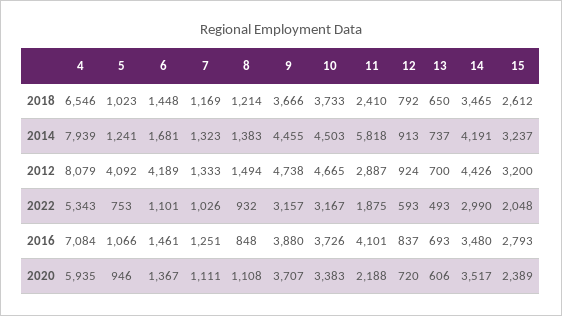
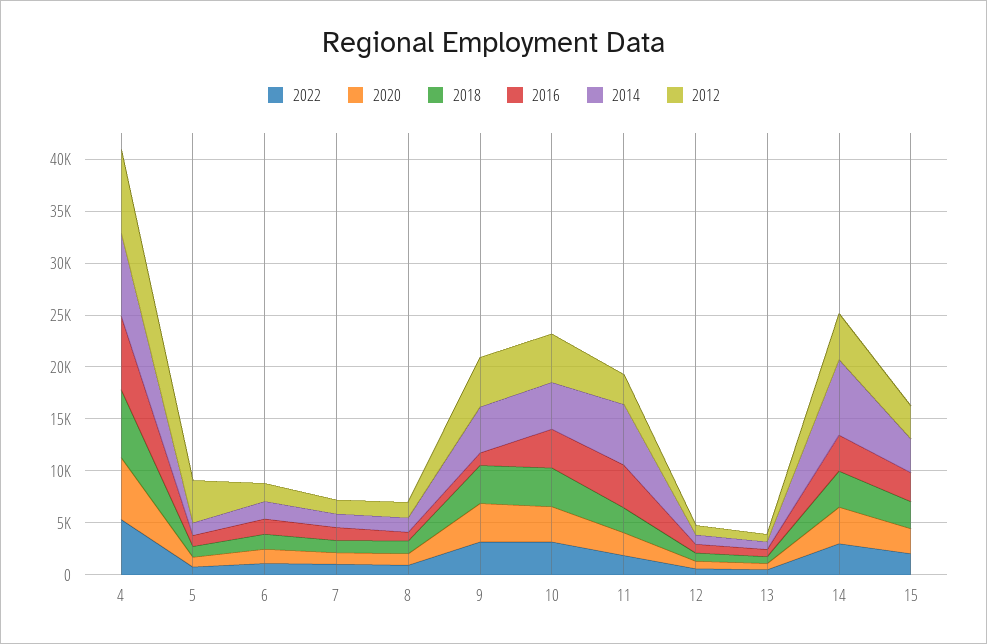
  {
    "2018": {
      "4": 6546,
      "5": 1023,
      "6": 1448,
      "7": 1169,
      "8": 1214,
      "9": 3666,
      "10": 3733,
      "11": 2410,
      "12": 792,
      "13": 650,
      "14": 3465,
      "15": 2612
    },
    "2014": {
      "4": 7939,
      "5": 1241,
      "6": 1681,
      "7": 1323,
      "8": 1383,
      "9": 4455,
      "10": 4503,
      "11": 5818,
      "12": 913,
      "13": 737,
-     "14": 4191,
+     "14": 7000,
      "15": 3237
    },
    "2012": {
      "4": 8079,
      "5": 4092,
-     "6": 4189,
+     "6": 2000,
      "7": 1333,
      "8": 1494,
      "9": 4738,
      "10": 4665,
      "11": 2887,
      "12": 924,
      "13": 700,
      "14": 4426,
      "15": 3200
    },
    "2022": {
      "4": 5343,
      "5": 753,
      "6": 1101,
      "7": 1026,
      "8": 932,
      "9": 3157,
      "10": 3167,
      "11": 1875,
      "12": 593,
      "13": 493,
      "14": 2990,
      "15": 2048
    },
    "2016": {
      "4": 7084,
      "5": 1066,
      "6": 1461,
      "7": 1251,
      "8": 848,
-     "9": 3880,
+     "9": 1000,
      "10": 3726,
      "11": 4101,
      "12": 837,
      "13": 693,
      "14": 3480,
      "15": 2793
    },
    "2020": {
      "4": 5935,
      "5": 946,
      "6": 1367,
      "7": 1111,
      "8": 1108,
      "9": 3707,
      "10": 3383,
      "11": 2188,
      "12": 720,
      "13": 606,
      "14": 3517,
      "15": 2389
    }
  }

